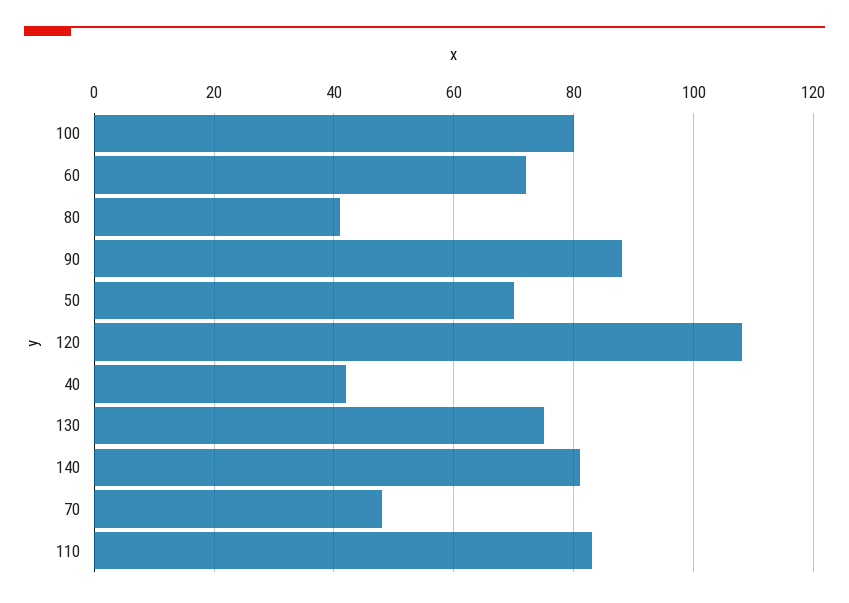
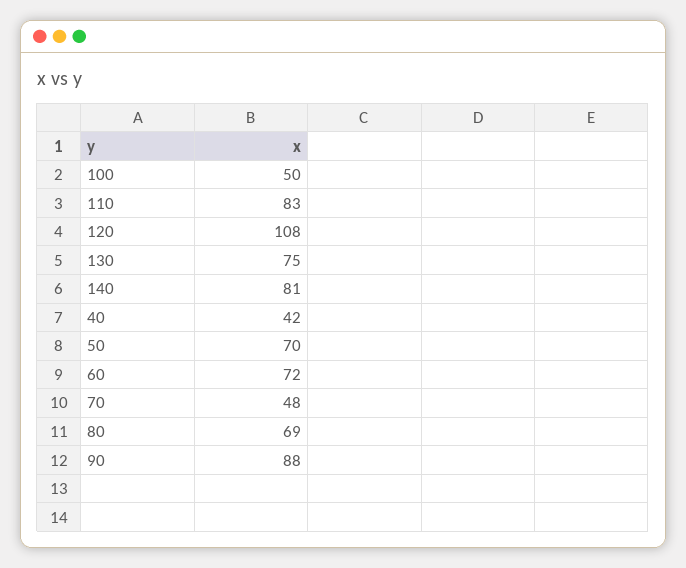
  {
-   "100": 80,
+   "100": 50,
    "60": 72,
-   "80": 40,
+   "80": 69,
    "90": 88,
    "50": 70,
    "120": 108,
    "40": 42,
    "130": 75,
    "140": 81,
    "70": 48,
    "110": 83
  }

